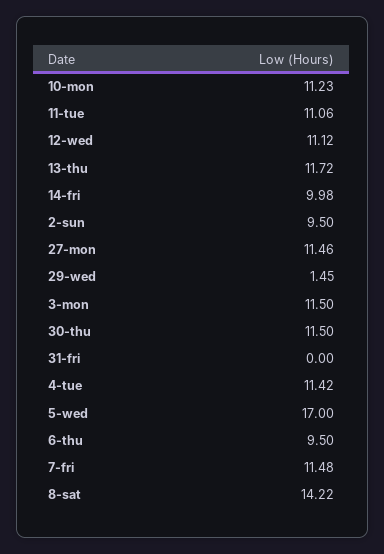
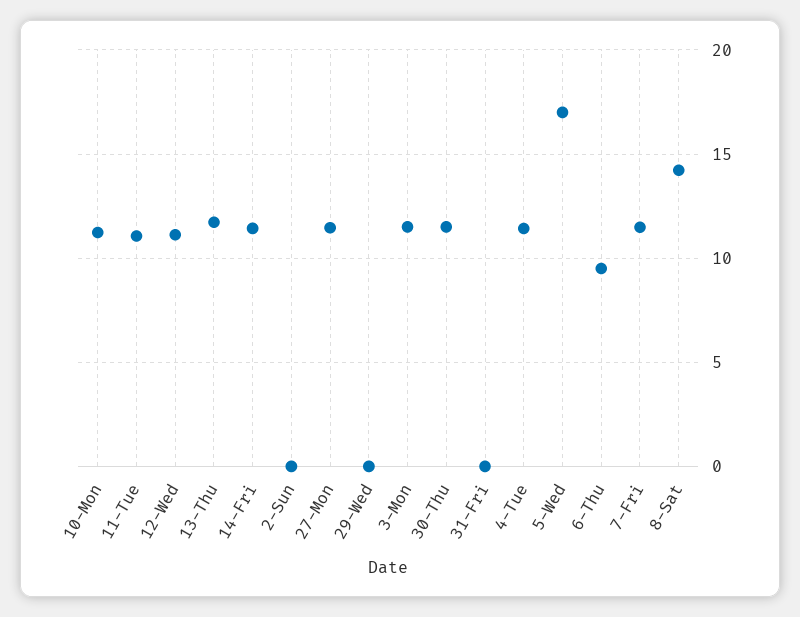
  {
    "10-mon": 11.23,
    "11-tue": 11.06,
    "12-wed": 11.12,
    "13-thu": 11.72,
-   "14-fri": 9.98,
+   "14-fri": 11.5,
-   "2-sun": 9.5,
+   "2-sun": 0,
    "27-mon": 11.46,
-   "29-wed": 1.45,
+   "29-wed": 0,
    "3-mon": 11.5,
    "30-thu": 11.5,
    "31-fri": 0,
    "4-tue": 11.42,
    "5-wed": 17,
    "6-thu": 9.5,
    "7-fri": 11.48,
    "8-sat": 14.22
  }

